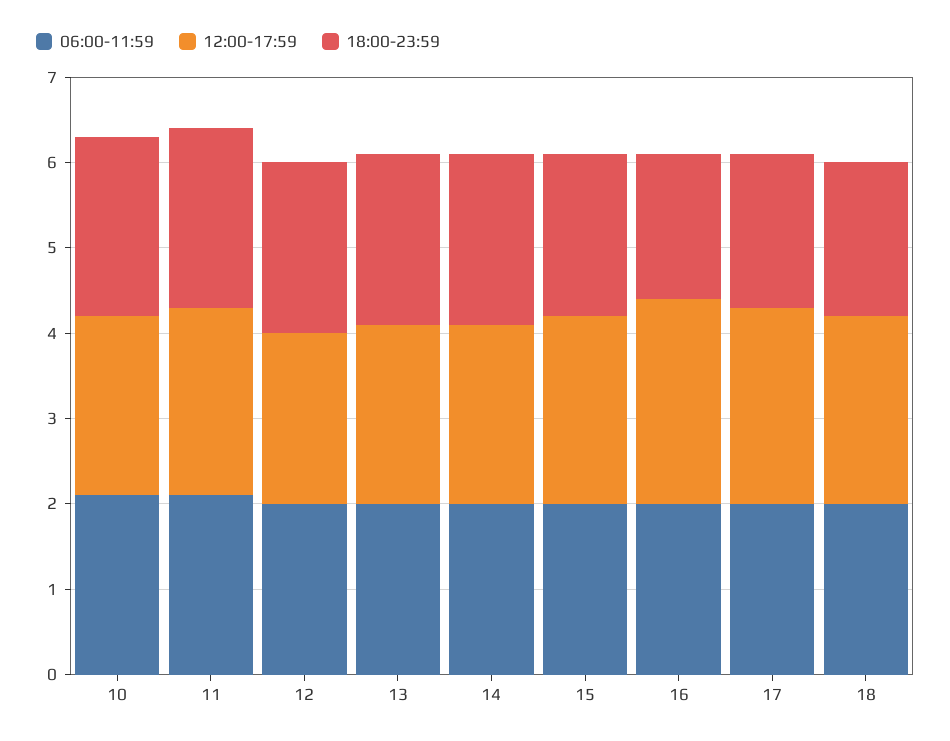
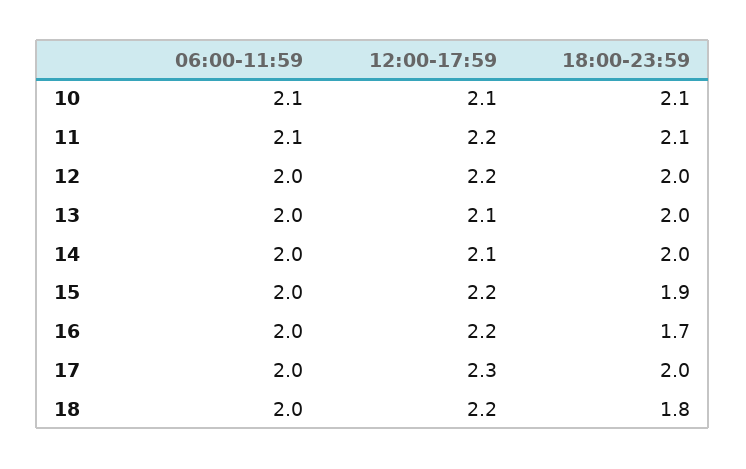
  {
    "06:00-11:59": {
      "10": 2.1,
      "11": 2.1,
      "12": 2,
      "13": 2,
      "14": 2,
      "15": 2,
      "16": 2,
      "17": 2,
      "18": 2
    },
    "12:00-17:59": {
      "10": 2.1,
      "11": 2.2,
-     "12": 2,
+     "12": 2.2,
      "13": 2.1,
      "14": 2.1,
      "15": 2.2,
-     "16": 2.4,
+     "16": 2.2,
      "17": 2.3,
      "18": 2.2
    },
    "18:00-23:59": {
      "10": 2.1,
      "11": 2.1,
      "12": 2,
      "13": 2,
      "14": 2,
      "15": 1.9,
      "16": 1.7,
-     "17": 1.8,
+     "17": 2,
      "18": 1.8
    }
  }

